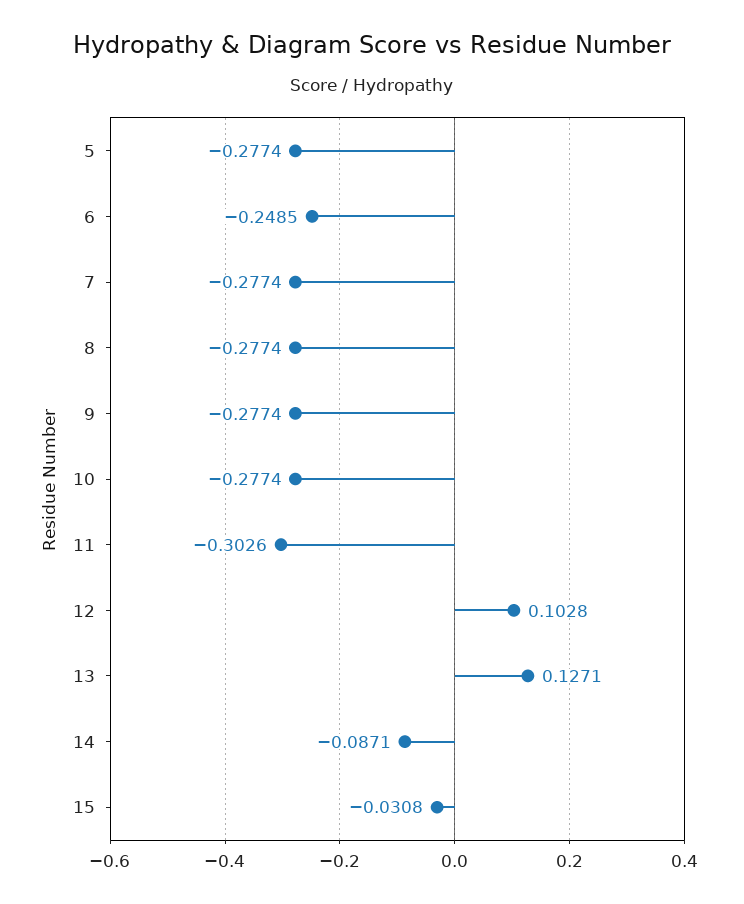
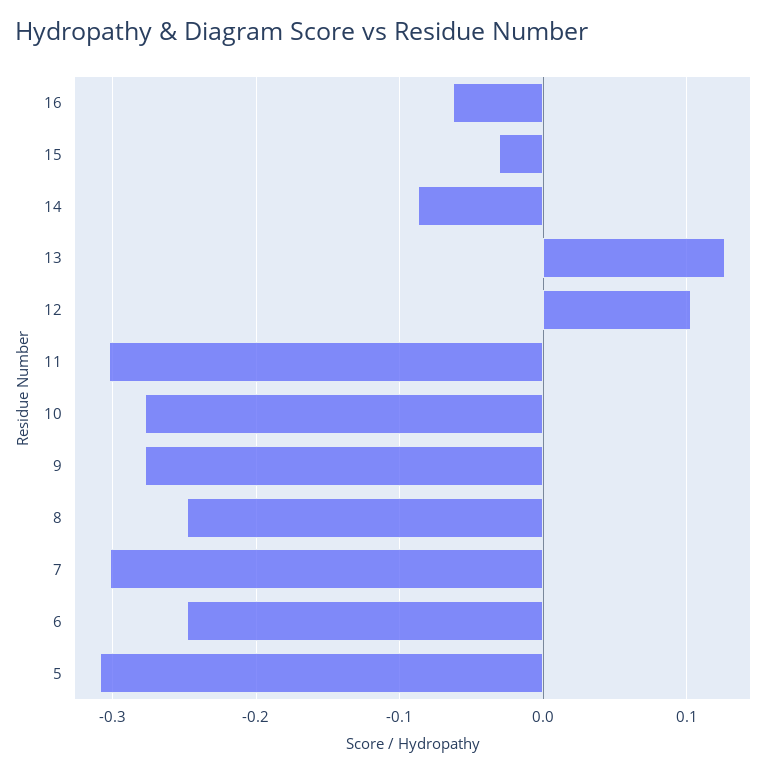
  {
-   "5": -0.2774,
+   "5": -0.31,
    "6": -0.2485,
-   "7": -0.2774,
+   "7": -0.3,
-   "8": -0.2774,
+   "8": -0.25,
    "9": -0.2774,
    "10": -0.2774,
    "11": -0.3026,
    "12": 0.1028,
    "13": 0.1271,
    "14": -0.0871,
-   "15": -0.0308
+   "15": -0.0308,
+   "16": -0.06
  }

